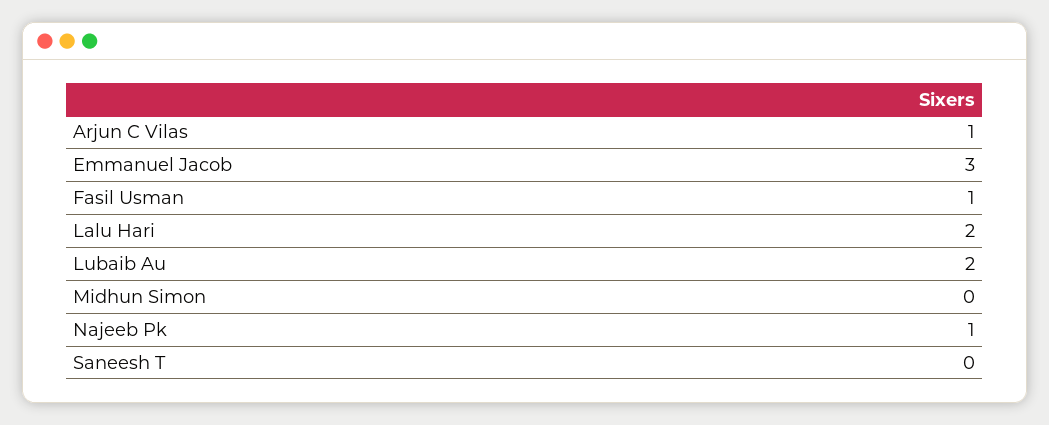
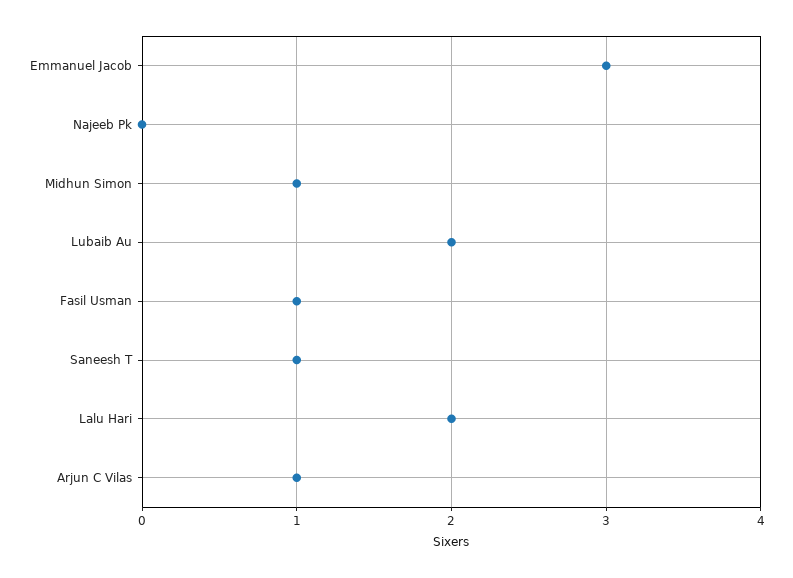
  {
    "Arjun C Vilas": 1,
    "Emmanuel Jacob": 3,
    "Fasil Usman": 1,
    "Lalu Hari": 2,
    "Lubaib Au": 2,
-   "Midhun Simon": 0,
+   "Midhun Simon": 1,
-   "Najeeb Pk": 1,
+   "Najeeb Pk": 0,
-   "Saneesh T": 0
+   "Saneesh T": 1
  }

